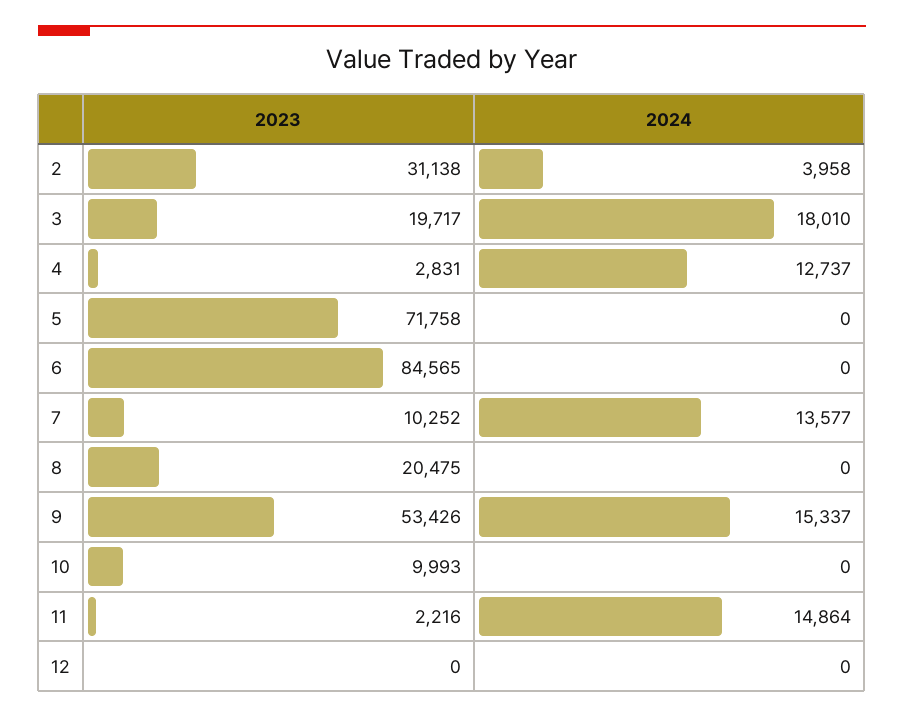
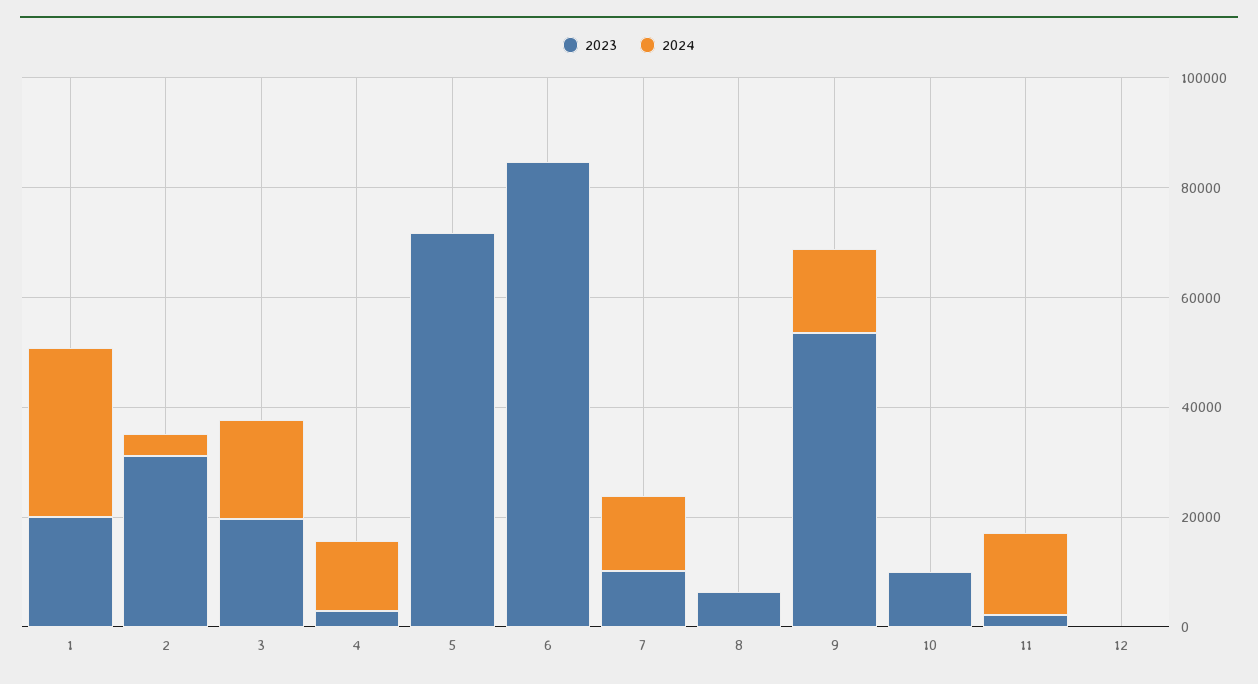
  {
    "2023": {
      "2": 31138,
      "3": 19717,
      "4": 2831,
      "5": 71758,
      "6": 84565,
      "7": 10252,
-     "8": 20475,
+     "8": 5000,
      "9": 53426,
      "10": 9993,
      "11": 2216,
-     "12": 0
+     "12": 0,
+     "1": 20000
    },
    "2024": {
      "2": 3958,
      "3": 18010,
      "4": 12737,
      "5": 0,
      "6": 0,
      "7": 13577,
      "8": 0,
      "9": 15337,
      "10": 0,
      "11": 14864,
-     "12": 0
+     "12": 0,
+     "1": 30000
    }
  }

